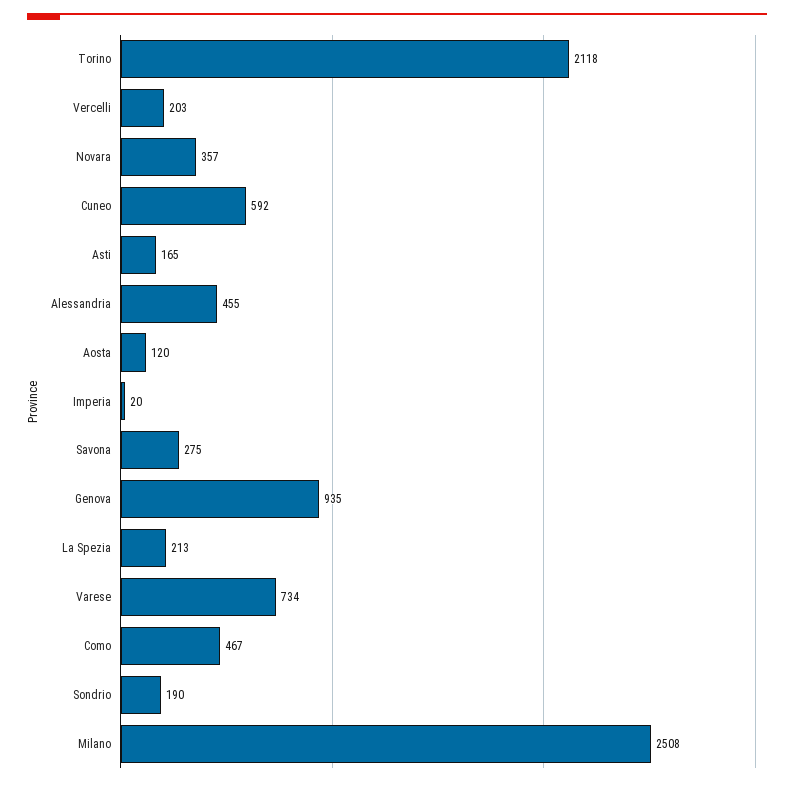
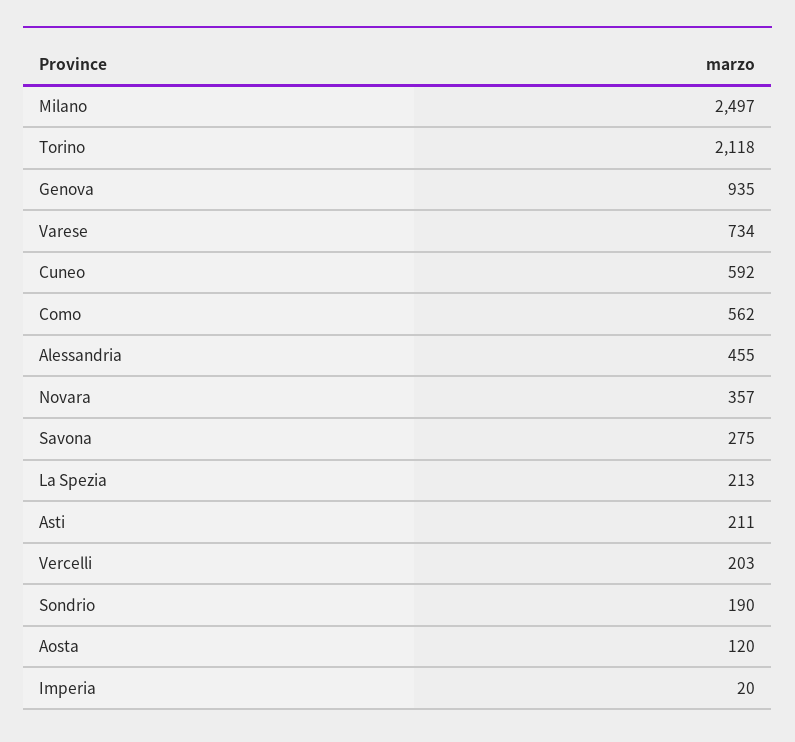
  {
    "Torino": 2118,
    "Vercelli": 203,
    "Novara": 357,
    "Cuneo": 592,
-   "Asti": 165,
+   "Asti": 211,
    "Alessandria": 455,
    "Aosta": 120,
    "Imperia": 20,
    "Savona": 275,
    "Genova": 935,
    "La Spezia": 213,
    "Varese": 734,
-   "Como": 467,
+   "Como": 562,
    "Sondrio": 190,
-   "Milano": 2508
+   "Milano": 2497
  }

